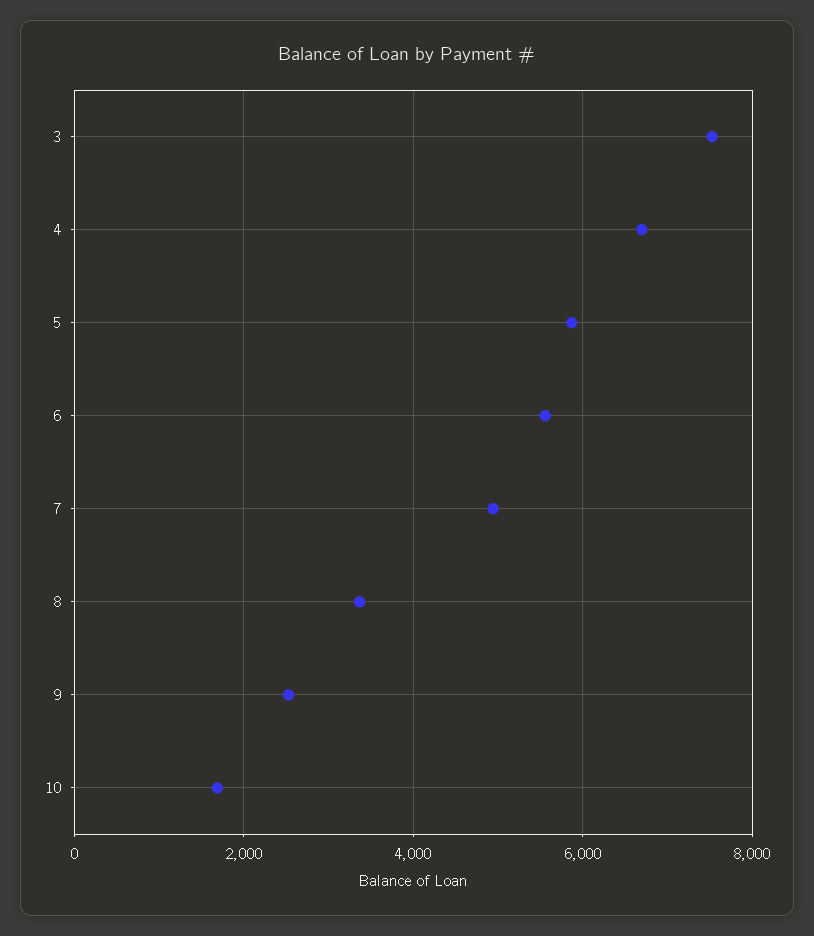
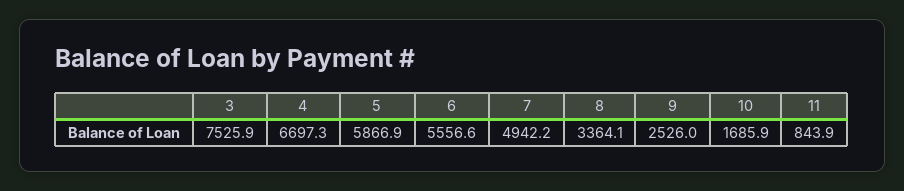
  {
    "3": 7525.9,
    "4": 6697.3,
    "5": 5866.9,
    "6": 5556.6,
    "7": 4942.2,
    "8": 3364.1,
    "9": 2526,
-   "10": 1685.9
+   "10": 1685.9,
+   "11": 843.9
  }

